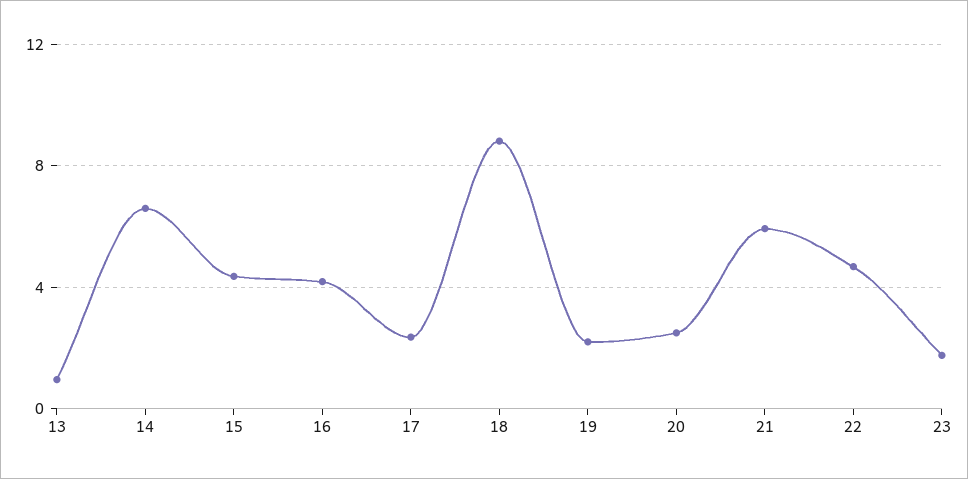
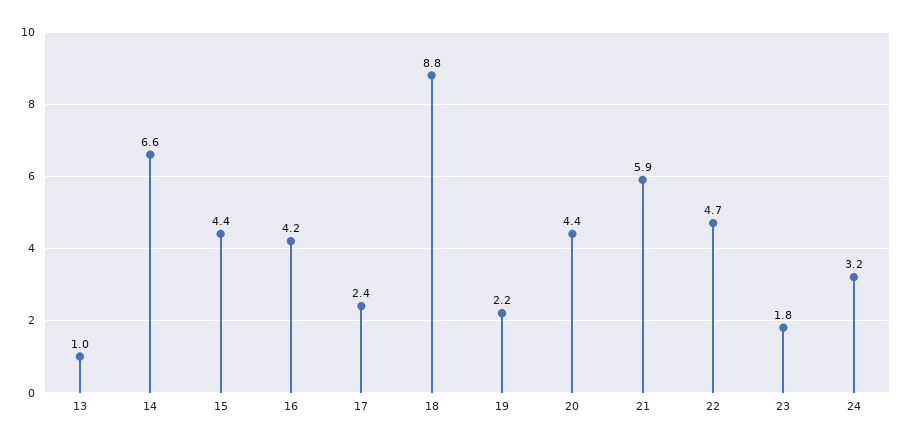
  {
    "13": 1,
    "14": 6.6,
    "15": 4.4,
    "16": 4.2,
    "17": 2.4,
    "18": 8.8,
    "19": 2.2,
-   "20": 2.5,
+   "20": 4.4,
    "21": 5.9,
    "22": 4.7,
-   "23": 1.8
+   "23": 1.8,
+   "24": 3.2
  }

